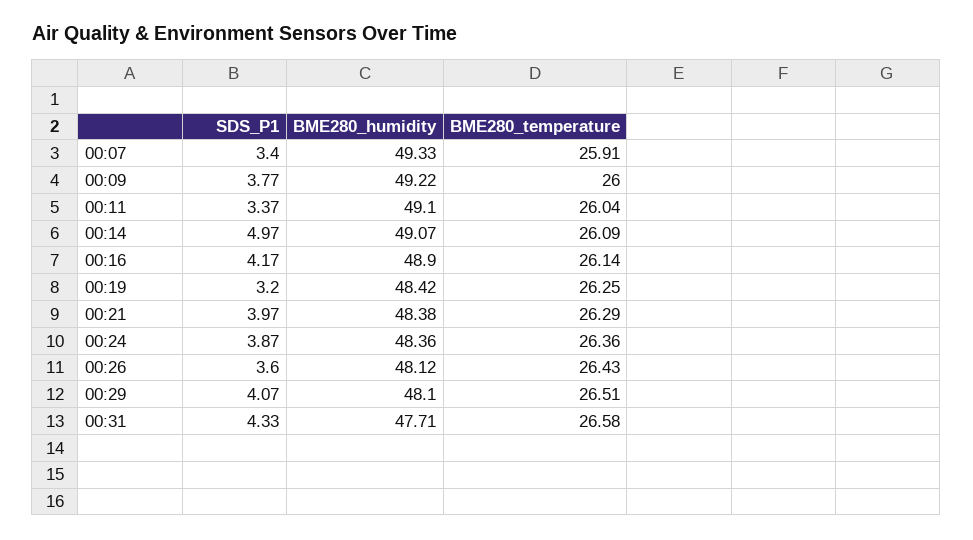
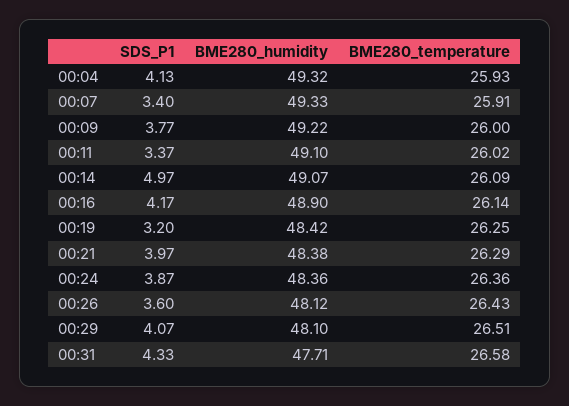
  {
    "SDS_P1": {
      "00:07": 3.4,
      "00:09": 3.77,
      "00:11": 3.37,
      "00:14": 4.97,
      "00:16": 4.17,
      "00:19": 3.2,
      "00:21": 3.97,
      "00:24": 3.87,
      "00:26": 3.6,
      "00:29": 4.07,
-     "00:31": 4.33
+     "00:31": 4.33,
+     "00:04": 4.13
    },
    "BME280_humidity": {
      "00:07": 49.33,
      "00:09": 49.22,
      "00:11": 49.1,
      "00:14": 49.07,
      "00:16": 48.9,
      "00:19": 48.42,
      "00:21": 48.38,
      "00:24": 48.36,
      "00:26": 48.12,
      "00:29": 48.1,
-     "00:31": 47.71
+     "00:31": 47.71,
+     "00:04": 49.32
    },
    "BME280_temperature": {
      "00:07": 25.91,
      "00:09": 26,
-     "00:11": 26.04,
+     "00:11": 26.02,
      "00:14": 26.09,
      "00:16": 26.14,
      "00:19": 26.25,
      "00:21": 26.29,
      "00:24": 26.36,
      "00:26": 26.43,
      "00:29": 26.51,
-     "00:31": 26.58
+     "00:31": 26.58,
+     "00:04": 25.93
    }
  }

